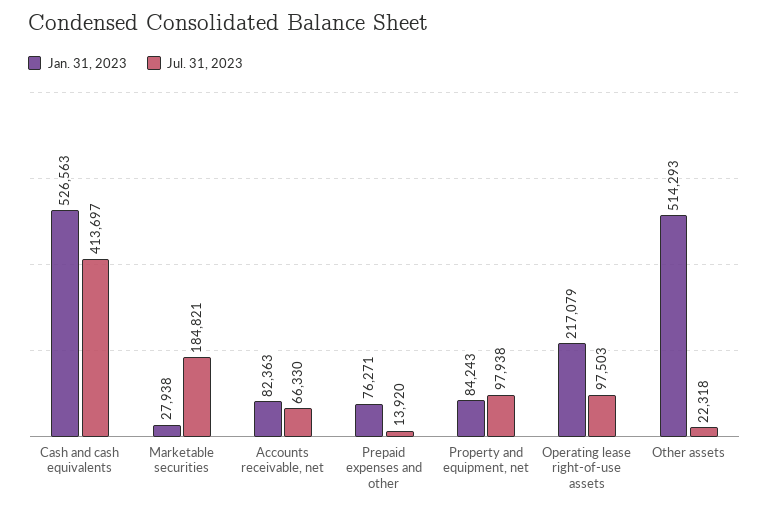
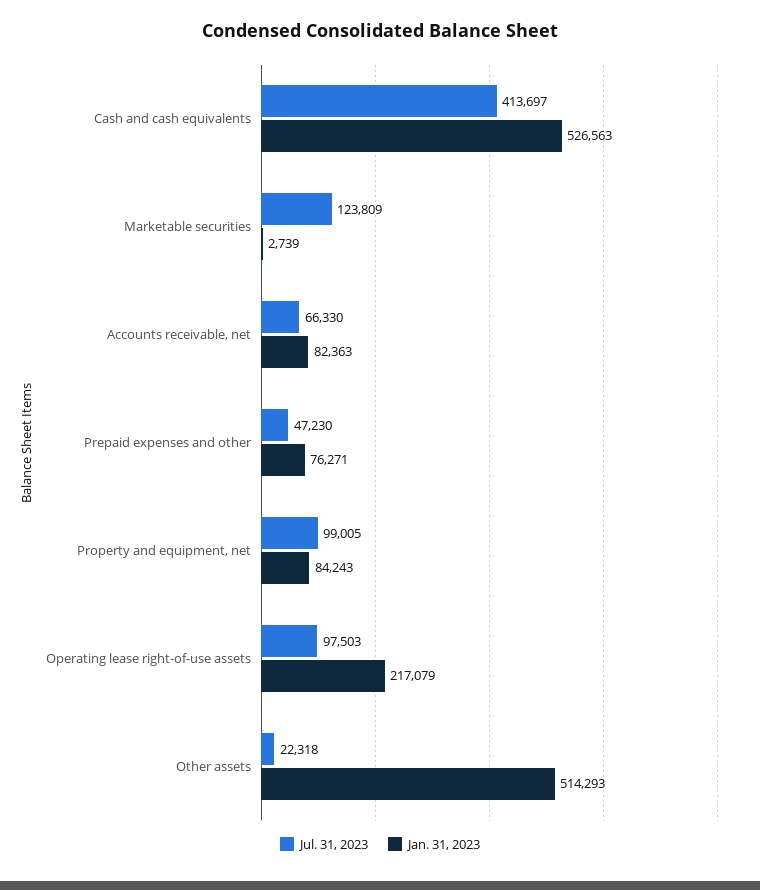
  {
    "Jan. 31, 2023": {
      "Cash and cash equivalents": 526563,
-     "Marketable securities": 27938,
+     "Marketable securities": 2739,
      "Accounts receivable, net": 82363,
      "Prepaid expenses and other": 76271,
      "Property and equipment, net": 84243,
      "Operating lease right-of-use assets": 217079,
      "Other assets": 514293
    },
    "Jul. 31, 2023": {
      "Cash and cash equivalents": 413697,
-     "Marketable securities": 184821,
+     "Marketable securities": 123809,
      "Accounts receivable, net": 66330,
-     "Prepaid expenses and other": 13920,
+     "Prepaid expenses and other": 47230,
-     "Property and equipment, net": 97938,
+     "Property and equipment, net": 99005,
      "Operating lease right-of-use assets": 97503,
      "Other assets": 22318
    }
  }

